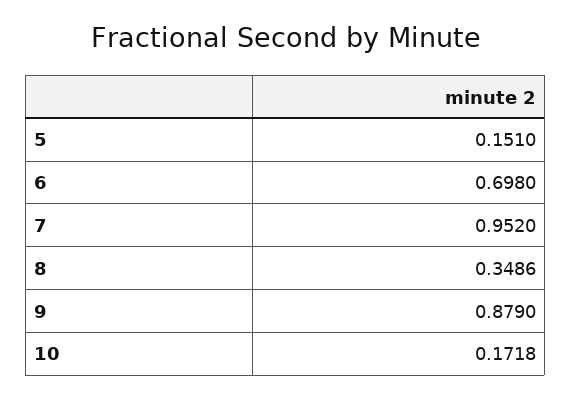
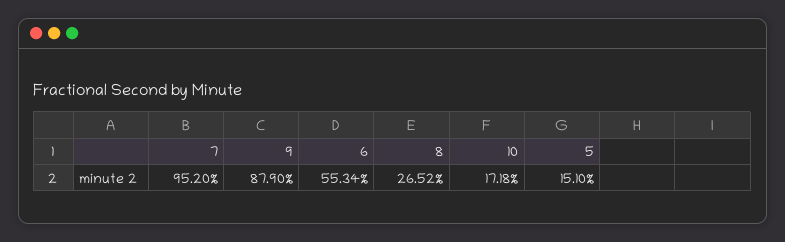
  {
    "5": 0.151,
-   "6": 0.698,
+   "6": 0.5534,
    "7": 0.952,
-   "8": 0.3486,
+   "8": 0.2652,
    "9": 0.879,
    "10": 0.1718
  }

